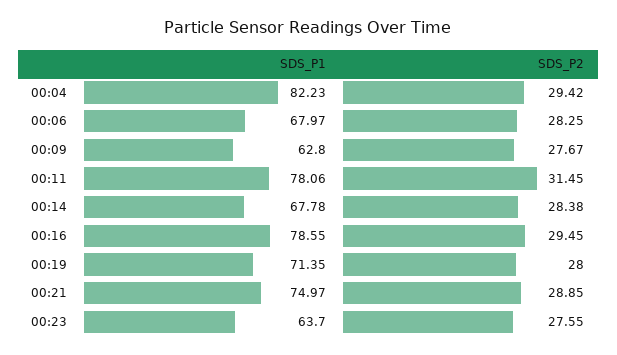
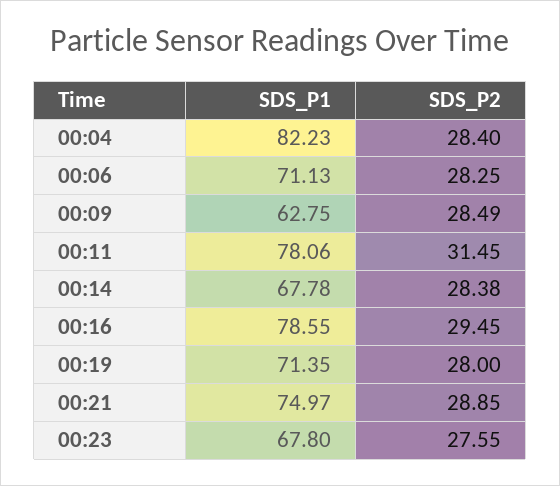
  {
    "SDS_P1": {
      "00:04": 82.23,
-     "00:06": 67.97,
+     "00:06": 71.13,
-     "00:09": 62.8,
+     "00:09": 62.75,
      "00:11": 78.06,
      "00:14": 67.78,
      "00:16": 78.55,
      "00:19": 71.35,
      "00:21": 74.97,
-     "00:23": 63.7
+     "00:23": 67.8
    },
    "SDS_P2": {
-     "00:04": 29.42,
+     "00:04": 28.4,
      "00:06": 28.25,
-     "00:09": 27.67,
+     "00:09": 28.49,
      "00:11": 31.45,
      "00:14": 28.38,
      "00:16": 29.45,
      "00:19": 28,
      "00:21": 28.85,
      "00:23": 27.55
    }
  }

